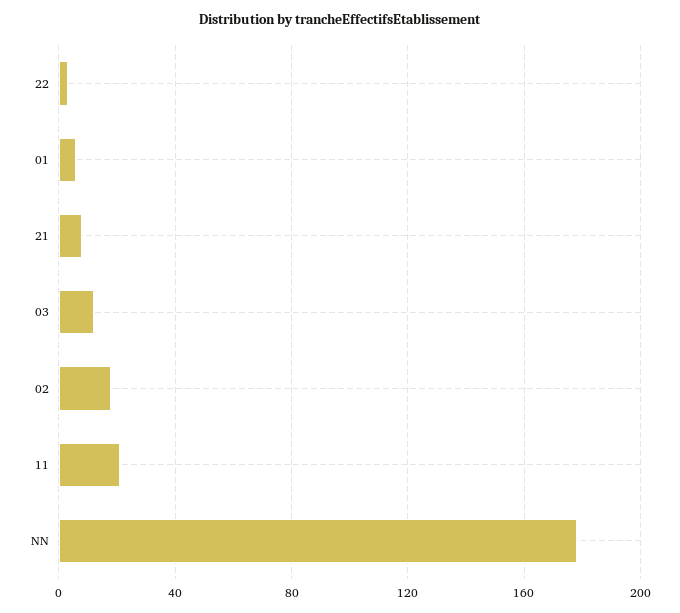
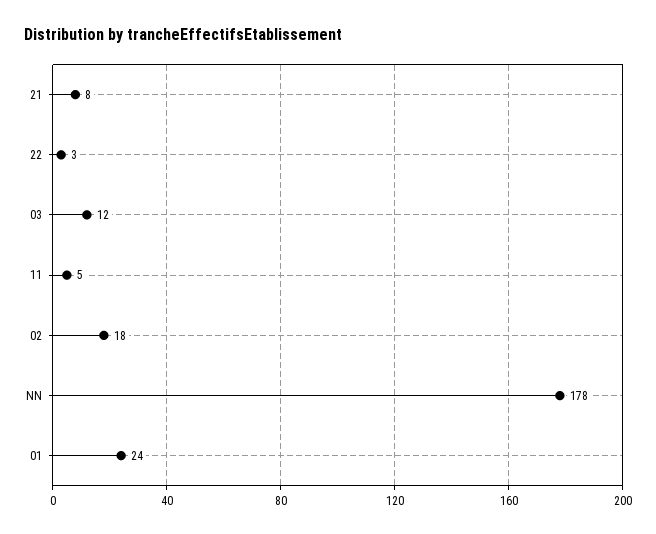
  {
    "22": 3,
-   "01": 5,
+   "01": 24,
    "21": 8,
    "03": 12,
    "02": 18,
-   "11": 20,
+   "11": 5,
    "NN": 178
  }

